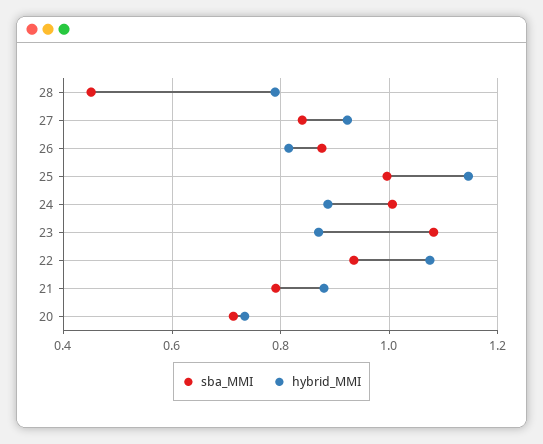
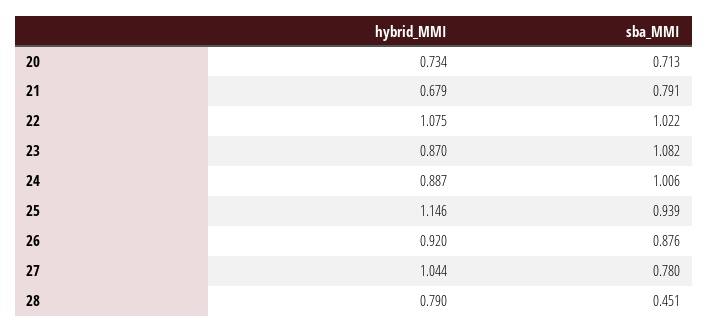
  {
    "sba_MMI": {
      "28": 0.451,
-     "27": 0.84,
+     "27": 0.78,
      "26": 0.876,
-     "25": 1,
+     "25": 0.939,
      "24": 1.006,
      "23": 1.082,
-     "22": 0.94,
+     "22": 1.022,
      "21": 0.791,
      "20": 0.713
    },
    "hybrid_MMI": {
      "28": 0.79,
-     "27": 0.92,
+     "27": 1.044,
-     "26": 0.82,
+     "26": 0.92,
      "25": 1.146,
      "24": 0.887,
      "23": 0.87,
      "22": 1.075,
-     "21": 0.88,
+     "21": 0.679,
      "20": 0.734
    }
  }

